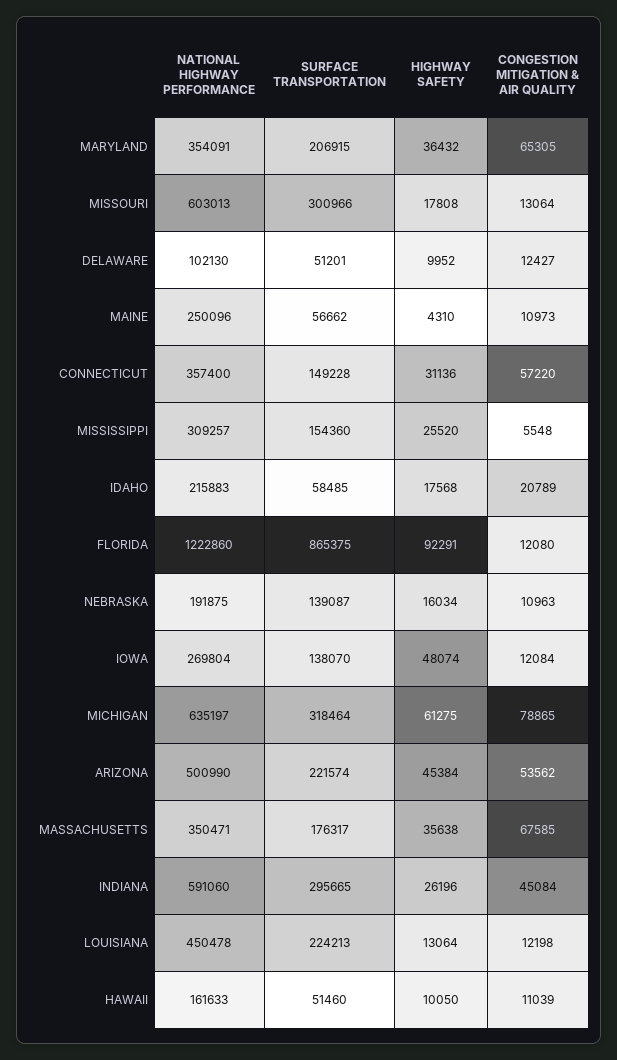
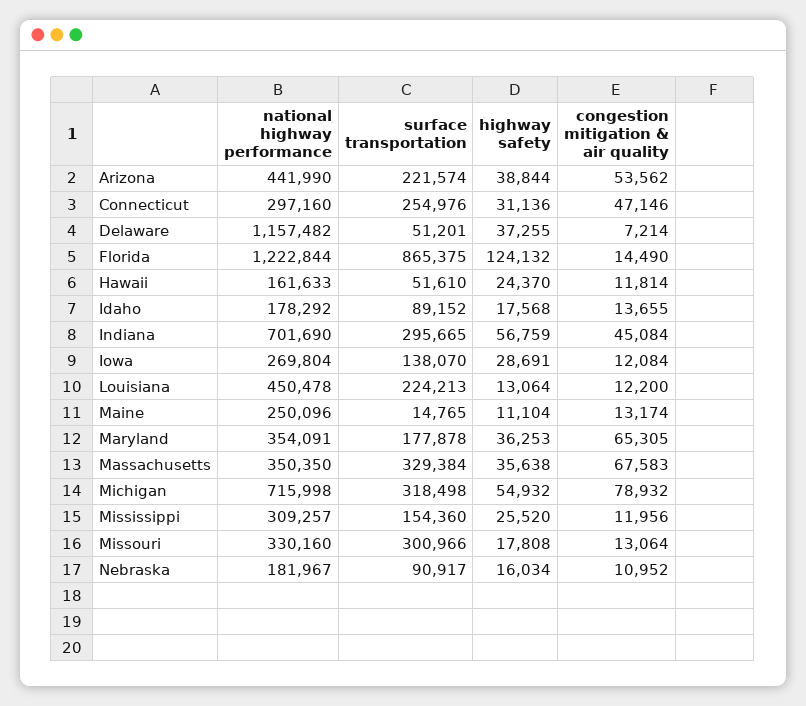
  {
    "NATIONAL HIGHWAY PERFORMANCE": {
      "MARYLAND": 354091,
-     "MISSOURI": 603013,
+     "MISSOURI": 330160,
-     "DELAWARE": 102130,
+     "DELAWARE": 1157482,
      "MAINE": 250096,
-     "CONNECTICUT": 357400,
+     "CONNECTICUT": 297160,
      "MISSISSIPPI": 309257,
-     "IDAHO": 215883,
+     "IDAHO": 178292,
-     "FLORIDA": 1222860,
+     "FLORIDA": 1222844,
-     "NEBRASKA": 191875,
+     "NEBRASKA": 181967,
      "IOWA": 269804,
-     "MICHIGAN": 635197,
+     "MICHIGAN": 715998,
-     "ARIZONA": 500990,
+     "ARIZONA": 441990,
-     "MASSACHUSETTS": 350471,
+     "MASSACHUSETTS": 350350,
-     "INDIANA": 591060,
+     "INDIANA": 701690,
      "LOUISIANA": 450478,
      "HAWAII": 161633
    },
    "SURFACE TRANSPORTATION": {
-     "MARYLAND": 206915,
+     "MARYLAND": 177878,
      "MISSOURI": 300966,
      "DELAWARE": 51201,
-     "MAINE": 56662,
+     "MAINE": 14765,
-     "CONNECTICUT": 149228,
+     "CONNECTICUT": 254976,
      "MISSISSIPPI": 154360,
-     "IDAHO": 58485,
+     "IDAHO": 89152,
      "FLORIDA": 865375,
-     "NEBRASKA": 139087,
+     "NEBRASKA": 90917,
      "IOWA": 138070,
-     "MICHIGAN": 318464,
+     "MICHIGAN": 318498,
      "ARIZONA": 221574,
-     "MASSACHUSETTS": 176317,
+     "MASSACHUSETTS": 329384,
      "INDIANA": 295665,
      "LOUISIANA": 224213,
-     "HAWAII": 51460
+     "HAWAII": 51610
    },
    "HIGHWAY SAFETY": {
-     "MARYLAND": 36432,
+     "MARYLAND": 36253,
      "MISSOURI": 17808,
-     "DELAWARE": 9952,
+     "DELAWARE": 37255,
-     "MAINE": 4310,
+     "MAINE": 11104,
      "CONNECTICUT": 31136,
      "MISSISSIPPI": 25520,
      "IDAHO": 17568,
-     "FLORIDA": 92291,
+     "FLORIDA": 124132,
      "NEBRASKA": 16034,
-     "IOWA": 48074,
+     "IOWA": 28691,
-     "MICHIGAN": 61275,
+     "MICHIGAN": 54932,
-     "ARIZONA": 45384,
+     "ARIZONA": 38844,
      "MASSACHUSETTS": 35638,
-     "INDIANA": 26196,
+     "INDIANA": 56759,
      "LOUISIANA": 13064,
-     "HAWAII": 10050
+     "HAWAII": 24370
    },
    "CONGESTION MITIGATION & AIR QUALITY": {
      "MARYLAND": 65305,
      "MISSOURI": 13064,
-     "DELAWARE": 12427,
+     "DELAWARE": 7214,
-     "MAINE": 10973,
+     "MAINE": 13174,
-     "CONNECTICUT": 57220,
+     "CONNECTICUT": 47146,
-     "MISSISSIPPI": 5548,
+     "MISSISSIPPI": 11956,
-     "IDAHO": 20789,
+     "IDAHO": 13655,
-     "FLORIDA": 12080,
+     "FLORIDA": 14490,
-     "NEBRASKA": 10963,
+     "NEBRASKA": 10952,
      "IOWA": 12084,
-     "MICHIGAN": 78865,
+     "MICHIGAN": 78932,
      "ARIZONA": 53562,
-     "MASSACHUSETTS": 67585,
+     "MASSACHUSETTS": 67583,
      "INDIANA": 45084,
-     "LOUISIANA": 12198,
+     "LOUISIANA": 12200,
-     "HAWAII": 11039
+     "HAWAII": 11814
    }
  }

